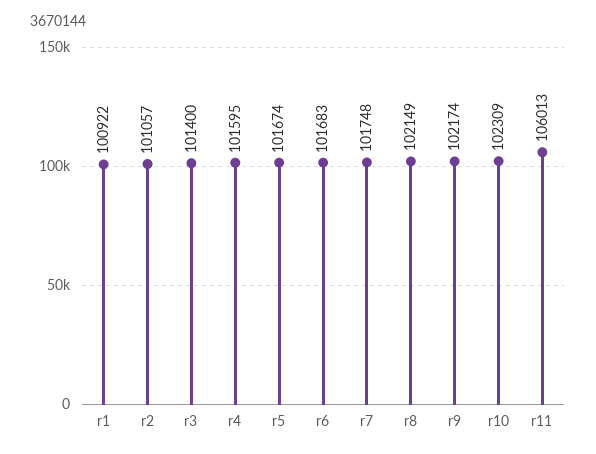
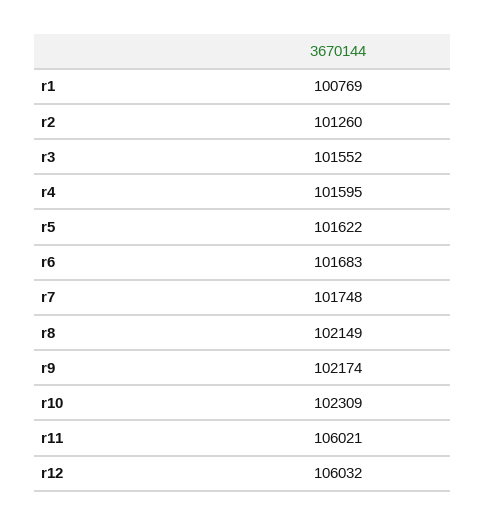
  {
-   "r1": 100922,
+   "r1": 100769,
-   "r2": 101057,
+   "r2": 101260,
-   "r3": 101400,
+   "r3": 101552,
    "r4": 101595,
-   "r5": 101674,
+   "r5": 101622,
    "r6": 101683,
    "r7": 101748,
    "r8": 102149,
    "r9": 102174,
    "r10": 102309,
-   "r11": 106013
+   "r11": 106021,
+   "r12": 106032
  }

